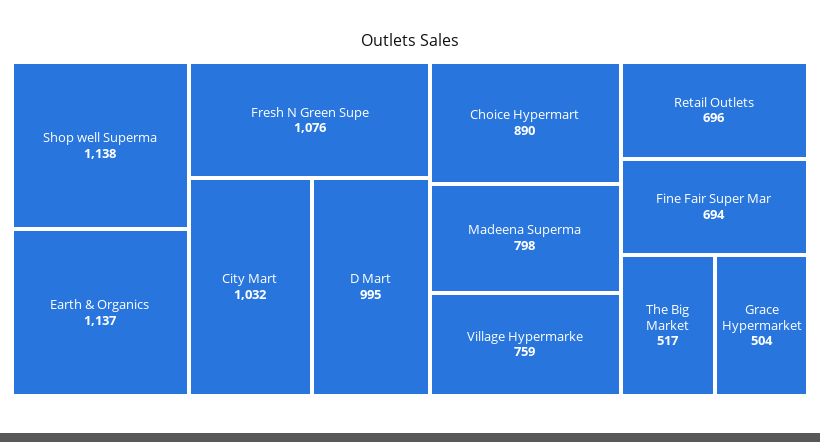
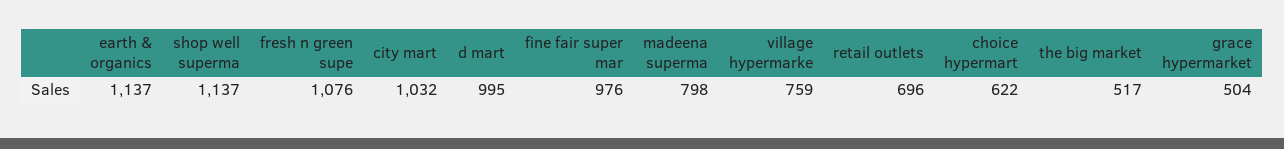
  {
-   "Shop well Superma": 1138,
+   "Shop well Superma": 1137,
    "Earth & Organics": 1137,
    "Fresh N Green Supe": 1076,
    "City Mart": 1032,
    "D Mart": 995,
-   "Choice Hypermart": 890,
+   "Choice Hypermart": 622,
    "Madeena Superma": 798,
    "Village Hypermarke": 759,
    "Retail Outlets": 696,
-   "Fine Fair Super Mar": 694,
+   "Fine Fair Super Mar": 976,
    "The Big Market": 517,
    "Grace Hypermarket": 504
  }

